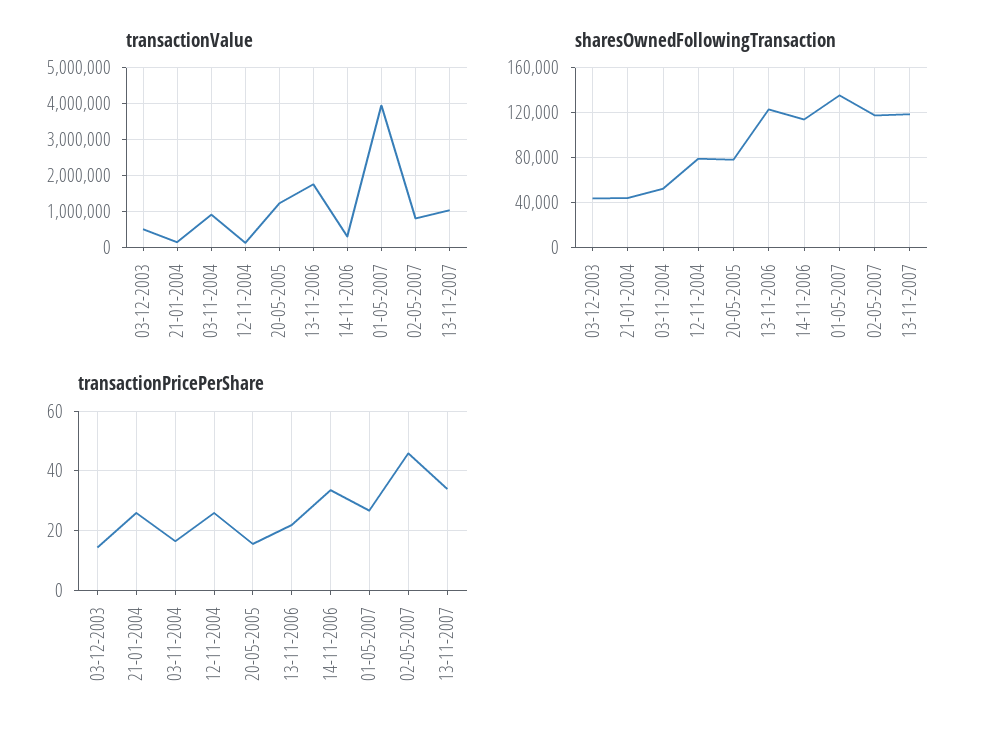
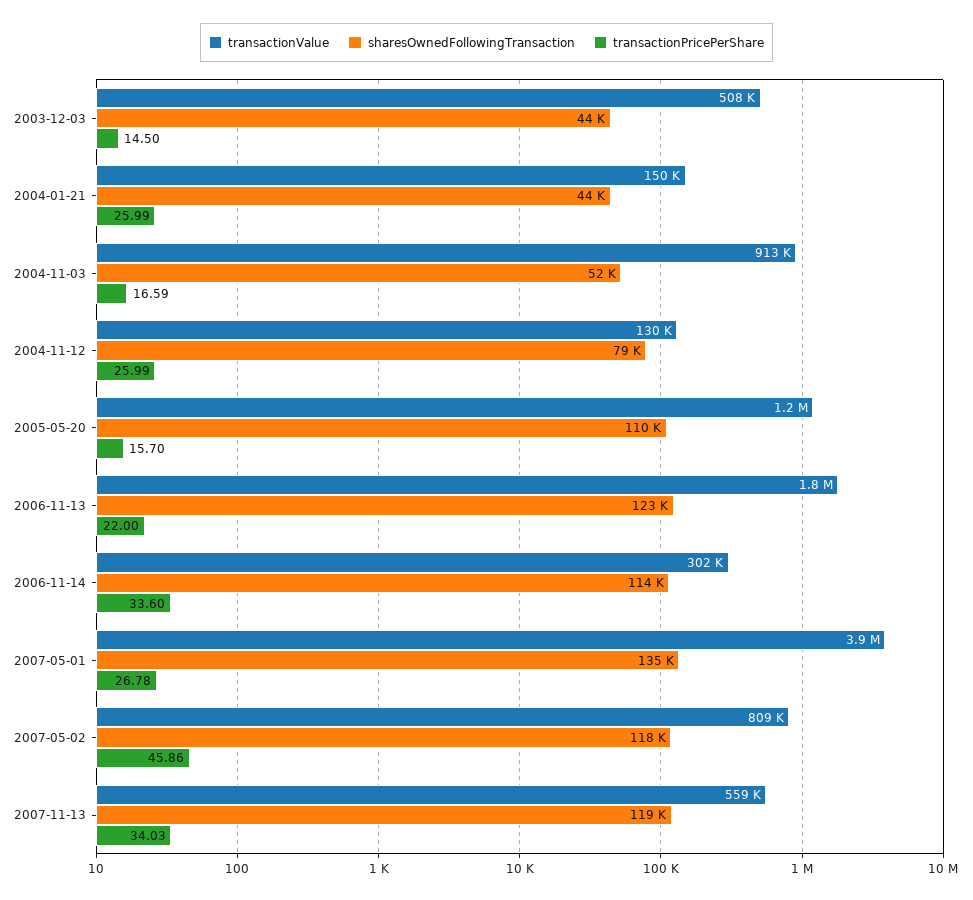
  {
    "transactionValue": {
      "03-12-2003": 508000,
      "21-01-2004": 150000,
      "03-11-2004": 913000,
      "12-11-2004": 130000,
      "20-05-2005": 1200000,
      "13-11-2006": 1800000,
      "14-11-2006": 302000,
      "01-05-2007": 3900000,
      "02-05-2007": 809000,
-     "13-11-2007": 1000000
+     "13-11-2007": 559000
    },
    "sharesOwnedFollowingTransaction": {
      "03-12-2003": 44000,
      "21-01-2004": 44000,
      "03-11-2004": 52000,
      "12-11-2004": 79000,
-     "20-05-2005": 80000,
+     "20-05-2005": 110000,
      "13-11-2006": 123000,
      "14-11-2006": 114000,
      "01-05-2007": 135000,
      "02-05-2007": 118000,
      "13-11-2007": 119000
    },
    "transactionPricePerShare": {
      "03-12-2003": 14.5,
      "21-01-2004": 25.99,
      "03-11-2004": 16.59,
      "12-11-2004": 25.99,
      "20-05-2005": 15.7,
      "13-11-2006": 22,
      "14-11-2006": 33.6,
      "01-05-2007": 26.78,
      "02-05-2007": 45.86,
      "13-11-2007": 34.03
    }
  }

